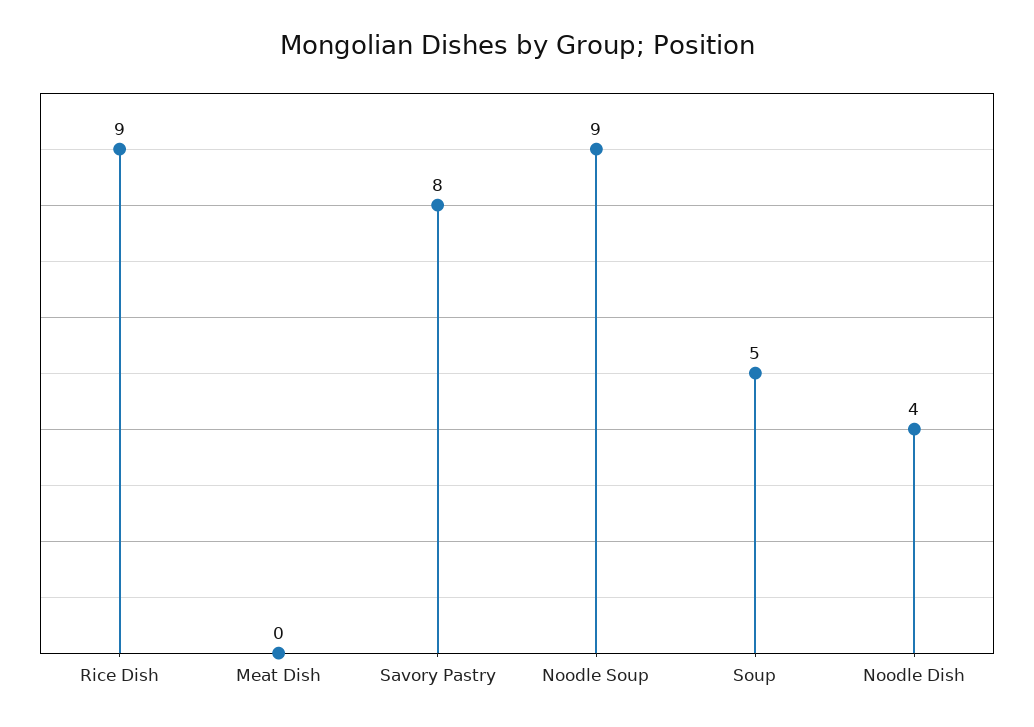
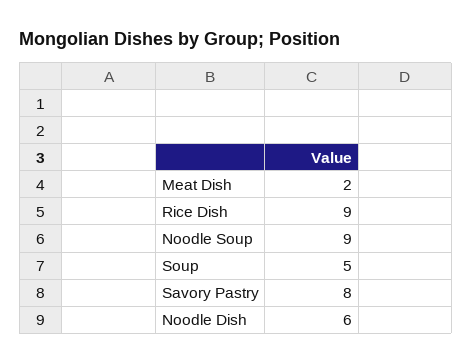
  {
    "Rice Dish": 9,
-   "Meat Dish": 0,
+   "Meat Dish": 2,
    "Savory Pastry": 8,
    "Noodle Soup": 9,
    "Soup": 5,
-   "Noodle Dish": 4
+   "Noodle Dish": 6
  }

